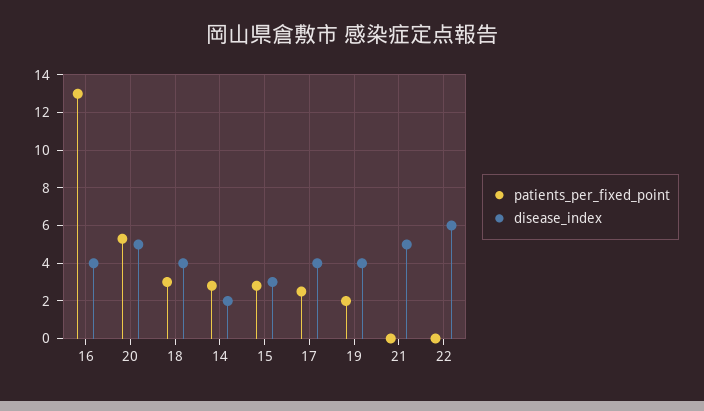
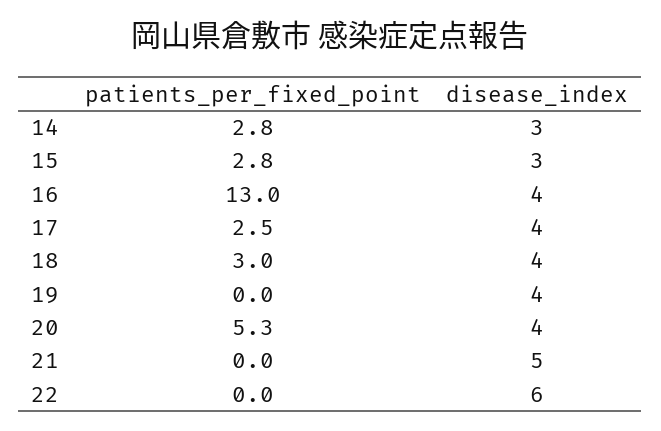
  {
    "patients_per_fixed_point": {
      "16": 13,
      "20": 5.3,
      "18": 3,
      "14": 2.8,
      "15": 2.8,
      "17": 2.5,
-     "19": 2,
+     "19": 0,
      "21": 0,
      "22": 0
    },
    "disease_index": {
      "16": 4,
-     "20": 5,
+     "20": 4,
      "18": 4,
-     "14": 2,
+     "14": 3,
      "15": 3,
      "17": 4,
      "19": 4,
      "21": 5,
      "22": 6
    }
  }

